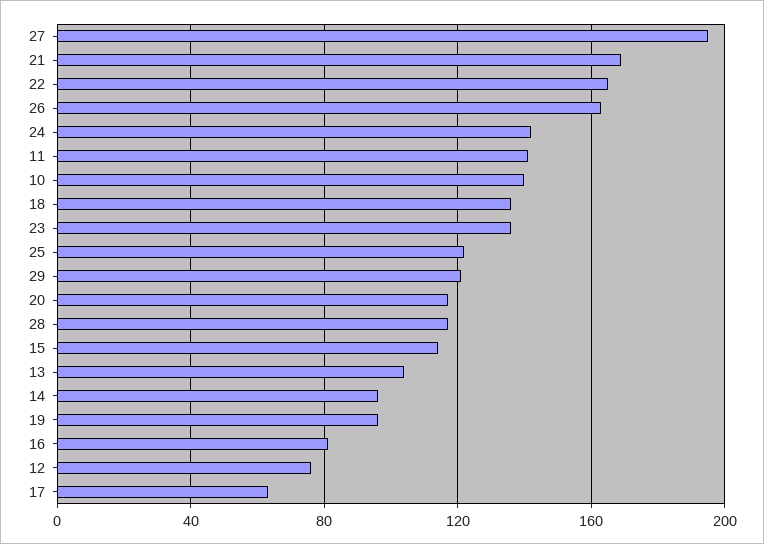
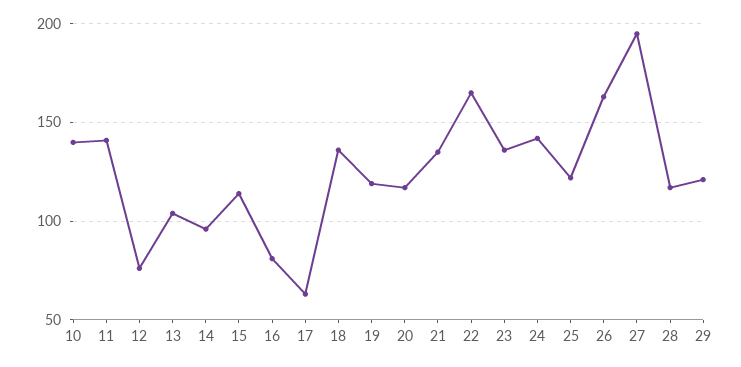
  {
    "27": 195,
-   "21": 170,
+   "21": 135,
    "22": 165,
    "26": 165,
    "24": 140,
    "11": 140,
    "10": 140,
    "18": 135,
    "23": 135,
    "25": 120,
    "29": 120,
    "20": 115,
    "28": 115,
    "15": 115,
    "13": 105,
    "14": 95,
-   "19": 95,
+   "19": 120,
    "16": 80,
    "12": 75,
    "17": 65
  }

